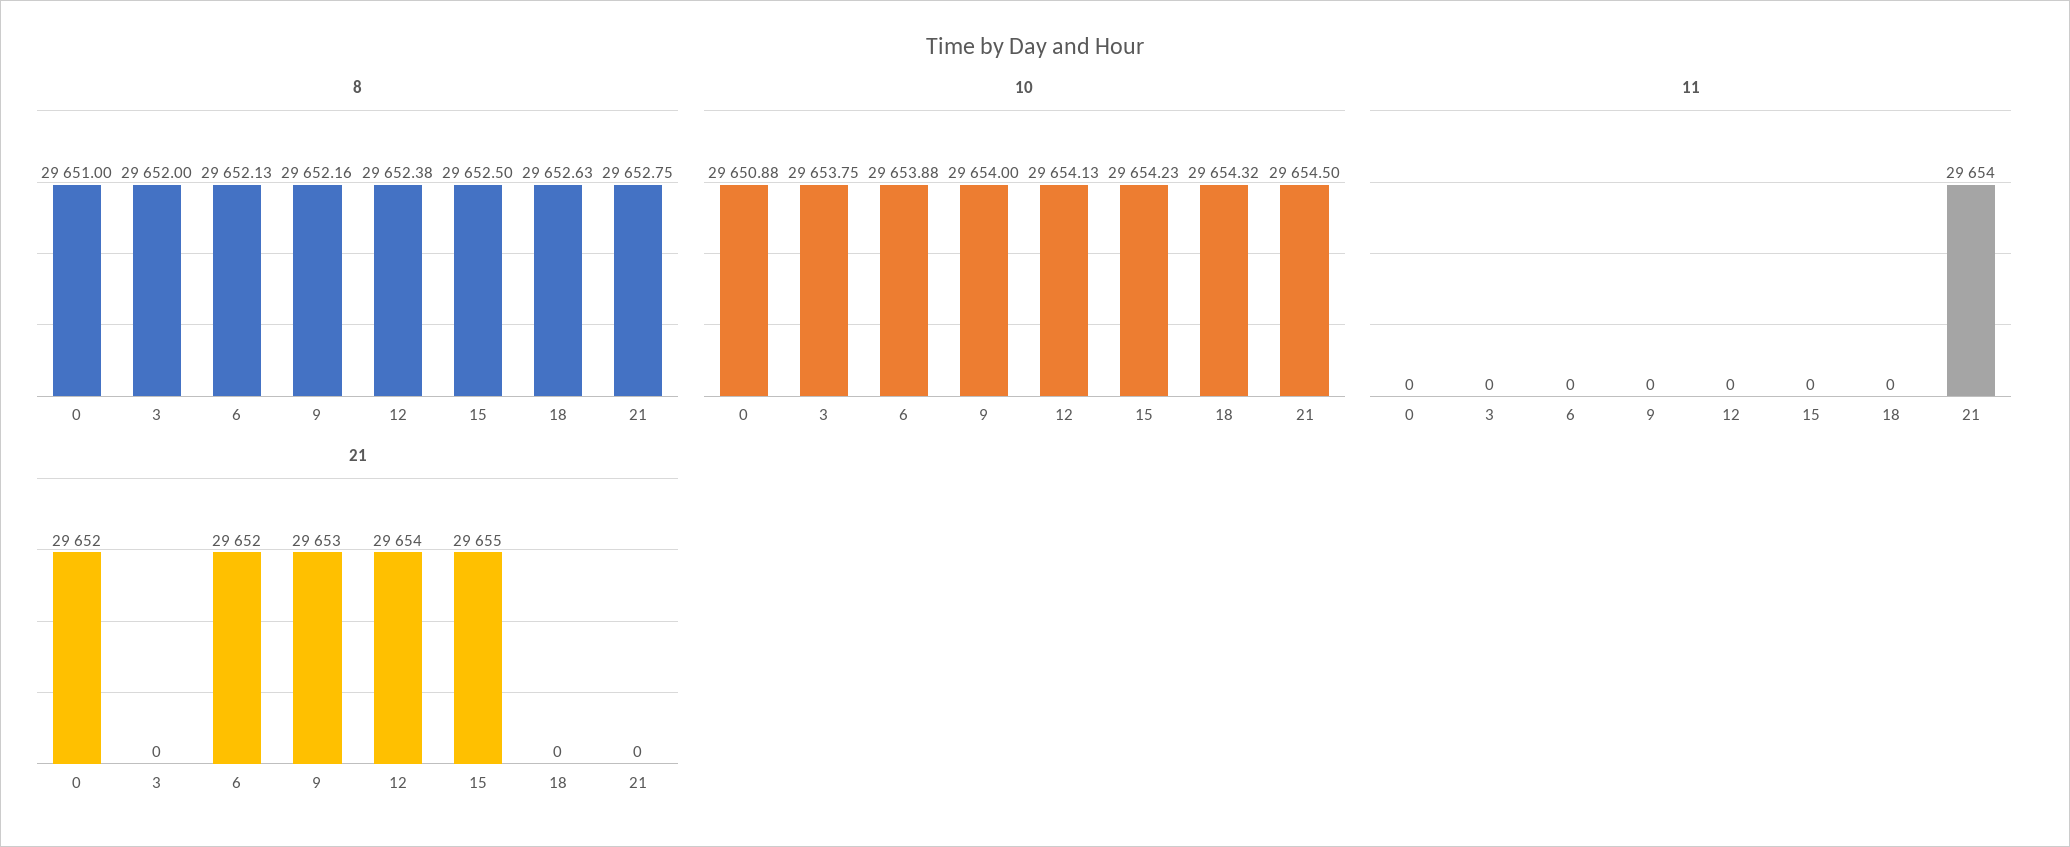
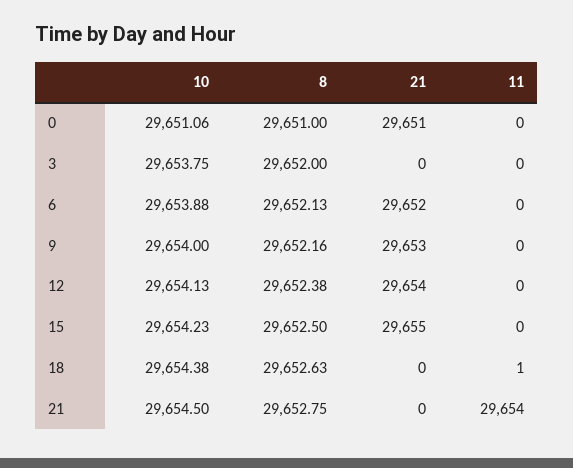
  {
    "8": {
      "0": 29651,
      "3": 29652,
      "6": 29652.13,
      "9": 29652.16,
      "12": 29652.38,
      "15": 29652.5,
      "18": 29652.63,
      "21": 29652.75
    },
    "10": {
-     "0": 29650.88,
+     "0": 29651.06,
      "3": 29653.75,
      "6": 29653.88,
      "9": 29654,
      "12": 29654.13,
      "15": 29654.23,
-     "18": 29654.32,
+     "18": 29654.38,
      "21": 29654.5
    },
    "11": {
      "0": 0,
      "3": 0,
      "6": 0,
      "9": 0,
      "12": 0,
      "15": 0,
-     "18": 0,
+     "18": 1,
      "21": 29654
    },
    "21": {
-     "0": 29652,
+     "0": 29651,
      "3": 0,
      "6": 29652,
      "9": 29653,
      "12": 29654,
      "15": 29655,
      "18": 0,
      "21": 0
    }
  }

